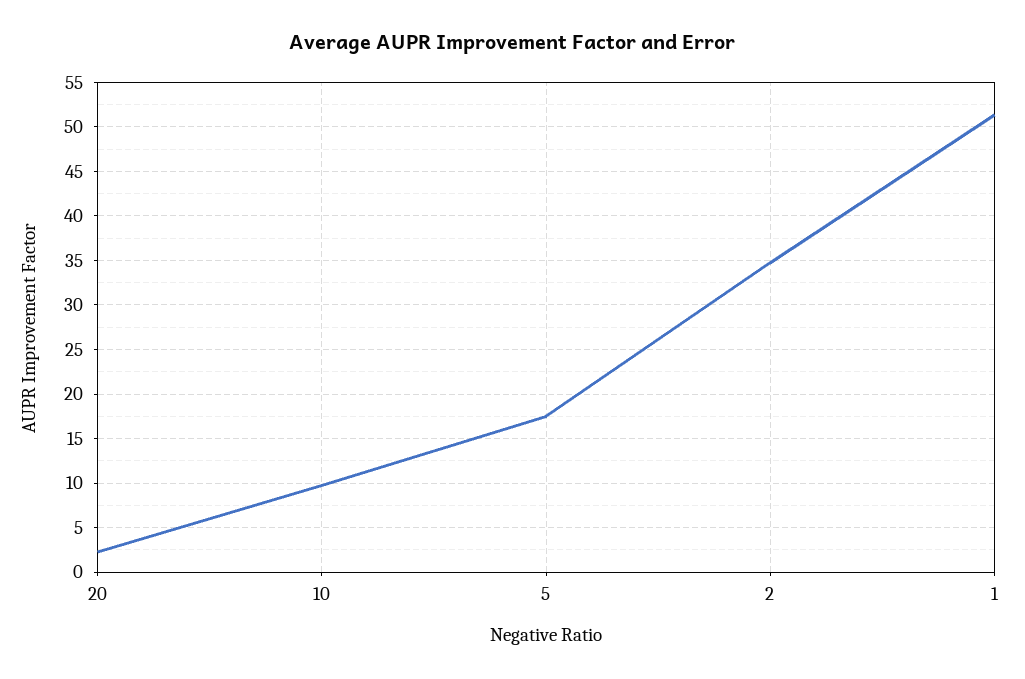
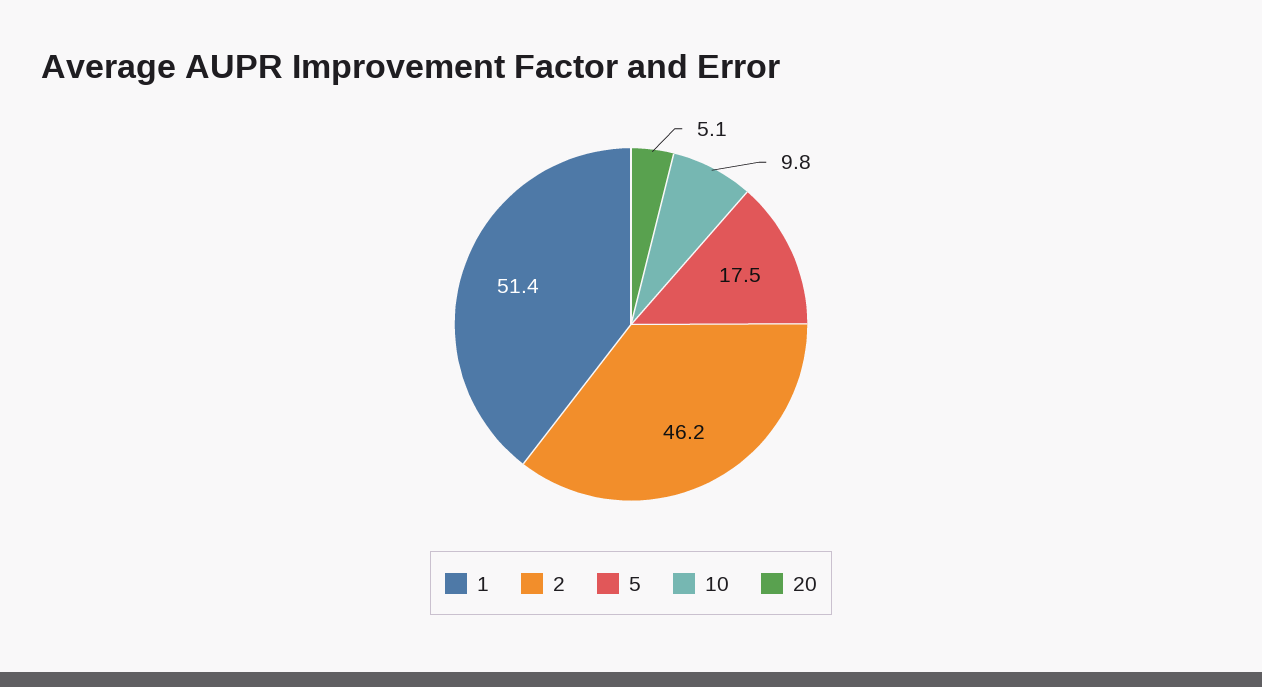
  {
-   "20": 2,
+   "20": 5.1,
    "10": 9.8,
    "5": 17.5,
-   "2": 35,
+   "2": 46.2,
    "1": 51.4
  }

